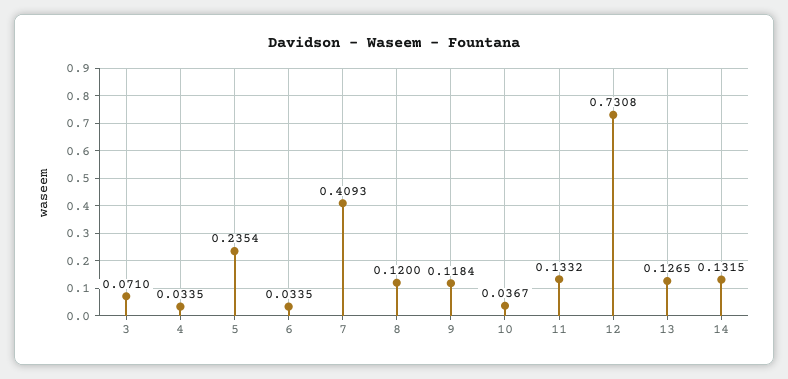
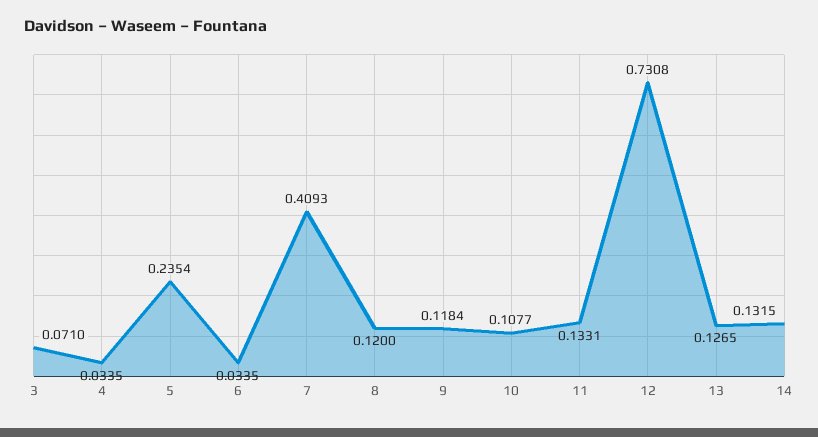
  {
    "3": 0.071,
    "4": 0.0335,
    "5": 0.2354,
    "6": 0.0335,
    "7": 0.4093,
    "8": 0.12,
    "9": 0.1184,
-   "10": 0.0367,
+   "10": 0.1077,
-   "11": 0.1332,
+   "11": 0.1331,
    "12": 0.7308,
    "13": 0.1265,
    "14": 0.1315
  }

